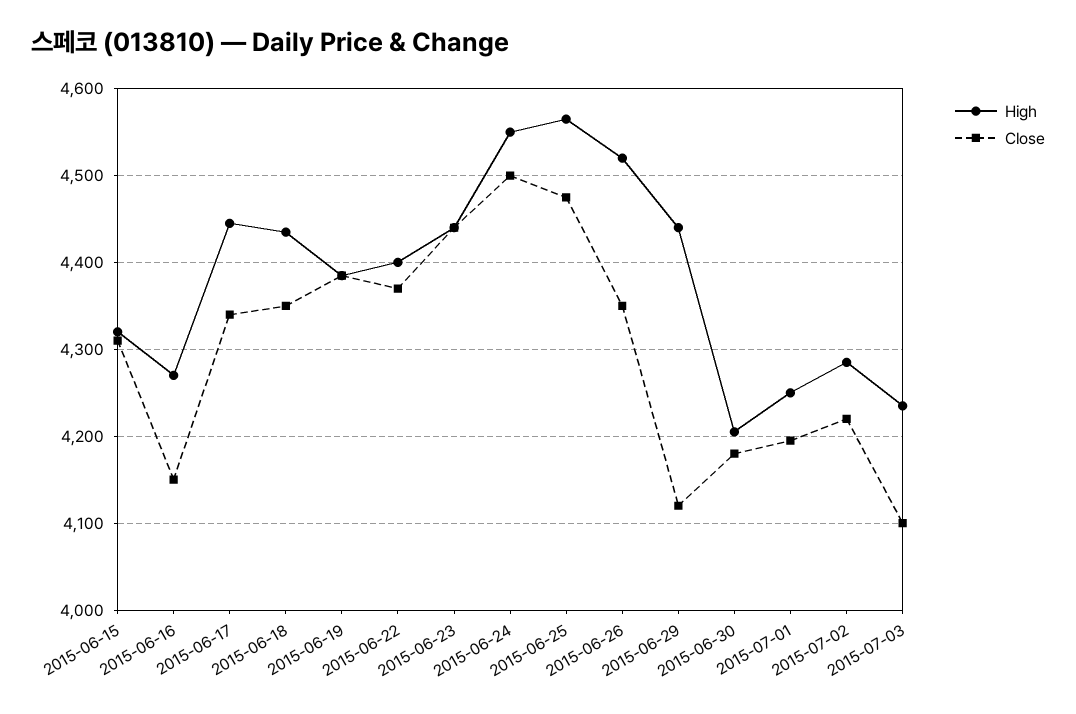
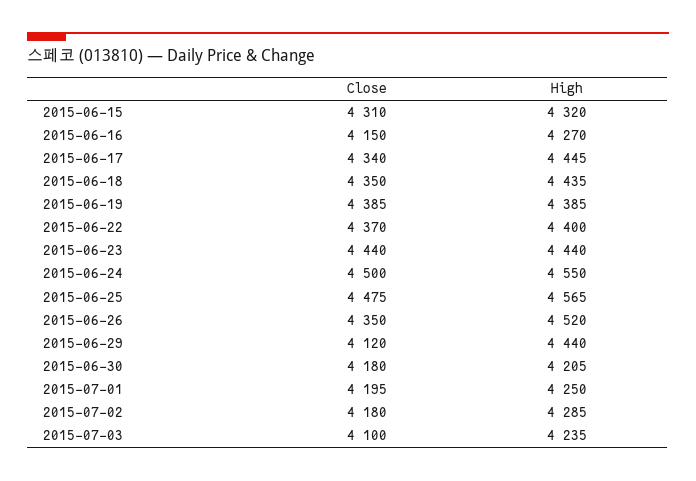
  {
    "High": {
      "2015-06-15": 4320,
      "2015-06-16": 4270,
      "2015-06-17": 4445,
      "2015-06-18": 4435,
      "2015-06-19": 4385,
      "2015-06-22": 4400,
      "2015-06-23": 4440,
      "2015-06-24": 4550,
      "2015-06-25": 4565,
      "2015-06-26": 4520,
      "2015-06-29": 4440,
      "2015-06-30": 4205,
      "2015-07-01": 4250,
      "2015-07-02": 4285,
      "2015-07-03": 4235
    },
    "Close": {
      "2015-06-15": 4310,
      "2015-06-16": 4150,
      "2015-06-17": 4340,
      "2015-06-18": 4350,
      "2015-06-19": 4385,
      "2015-06-22": 4370,
      "2015-06-23": 4440,
      "2015-06-24": 4500,
      "2015-06-25": 4475,
      "2015-06-26": 4350,
      "2015-06-29": 4120,
      "2015-06-30": 4180,
      "2015-07-01": 4195,
-     "2015-07-02": 4220,
+     "2015-07-02": 4180,
      "2015-07-03": 4100
    }
  }

